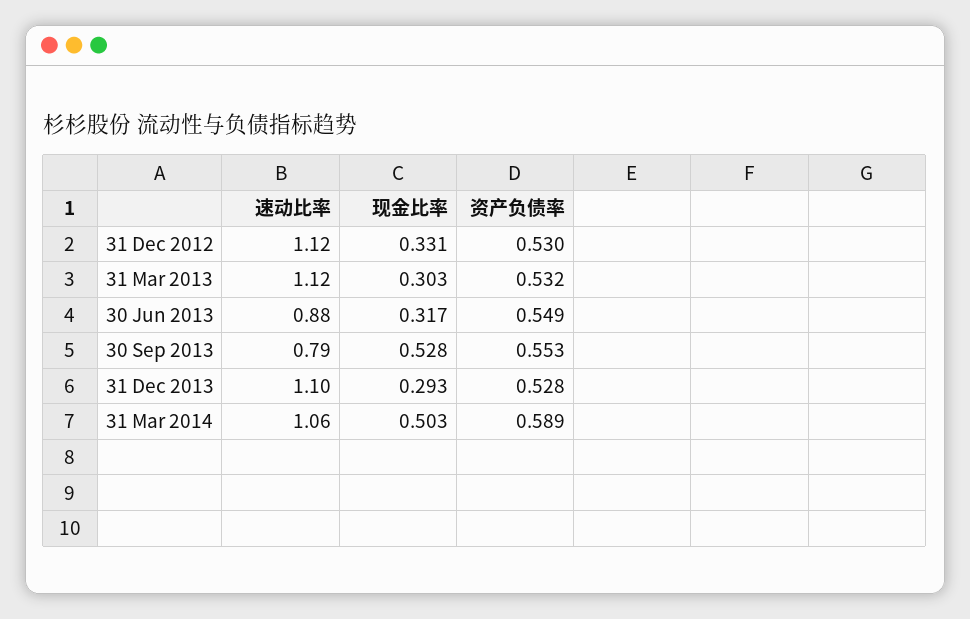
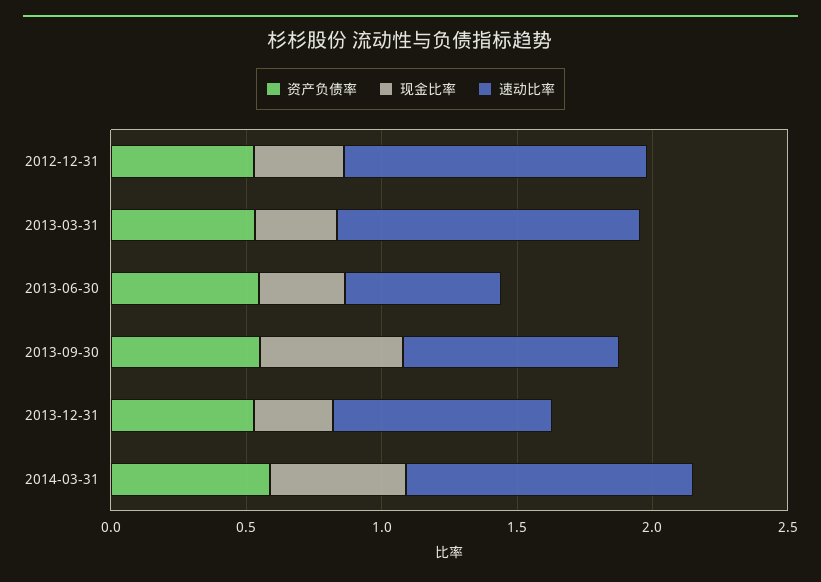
  {
    "速动比率": {
      "31 Dec 2012": 1.12,
      "31 Mar 2013": 1.12,
-     "30 Jun 2013": 0.88,
+     "30 Jun 2013": 0.6,
      "30 Sep 2013": 0.79,
-     "31 Dec 2013": 1.1,
+     "31 Dec 2013": 0.8,
      "31 Mar 2014": 1.06
    },
    "现金比率": {
      "31 Dec 2012": 0.331,
      "31 Mar 2013": 0.303,
      "30 Jun 2013": 0.317,
      "30 Sep 2013": 0.528,
      "31 Dec 2013": 0.293,
      "31 Mar 2014": 0.503
    },
    "资产负债率": {
      "31 Dec 2012": 0.53,
      "31 Mar 2013": 0.532,
      "30 Jun 2013": 0.549,
      "30 Sep 2013": 0.553,
      "31 Dec 2013": 0.528,
      "31 Mar 2014": 0.589
    }
  }

